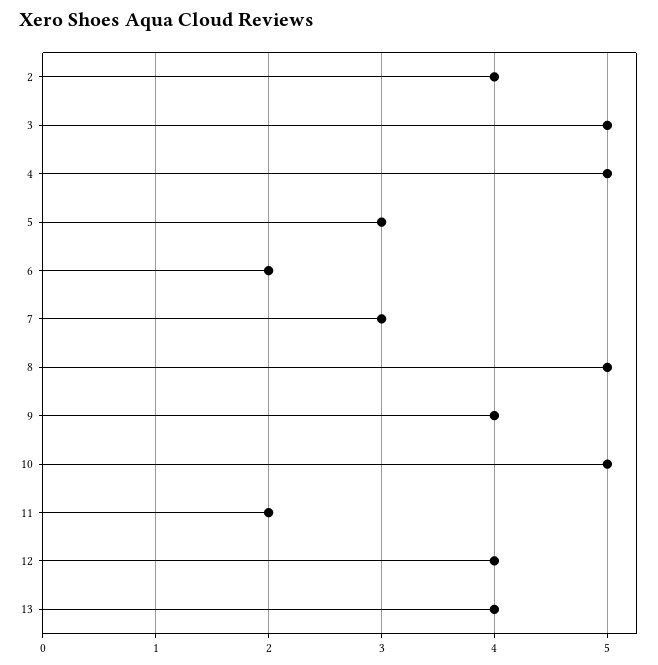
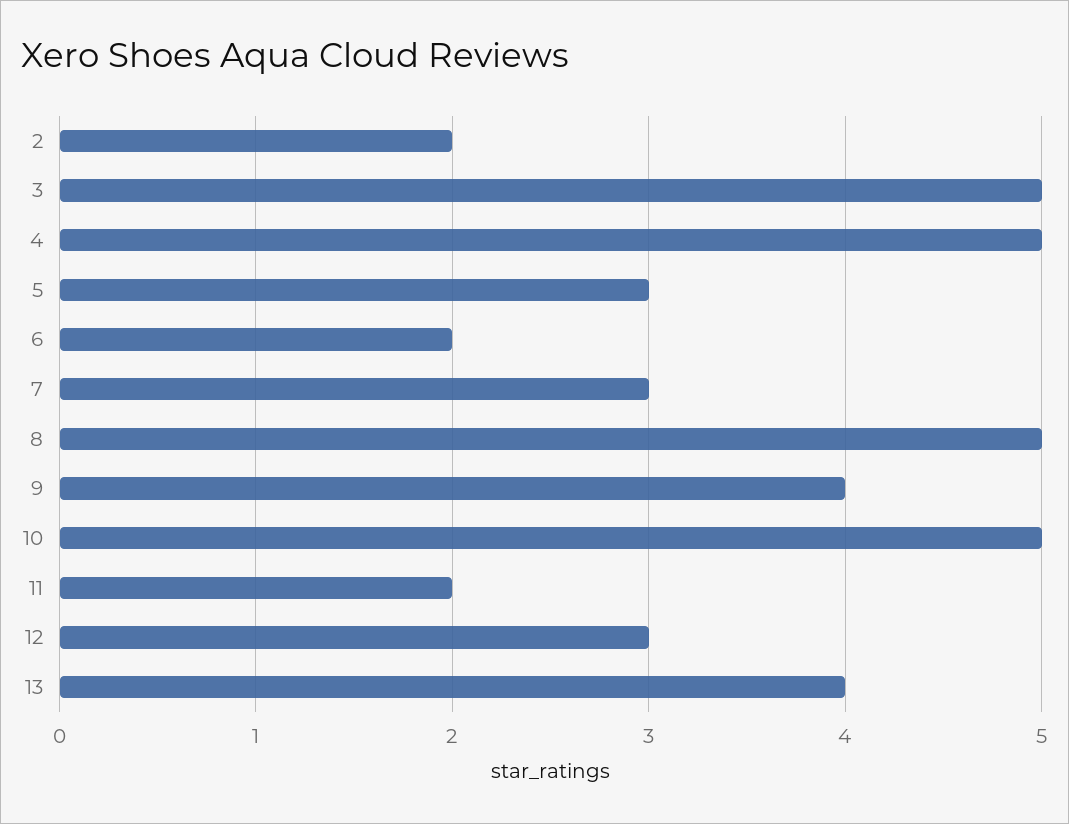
  {
-   "2": 4,
+   "2": 2,
    "3": 5,
    "4": 5,
    "5": 3,
    "6": 2,
    "7": 3,
    "8": 5,
    "9": 4,
    "10": 5,
    "11": 2,
-   "12": 4,
+   "12": 3,
    "13": 4
  }

